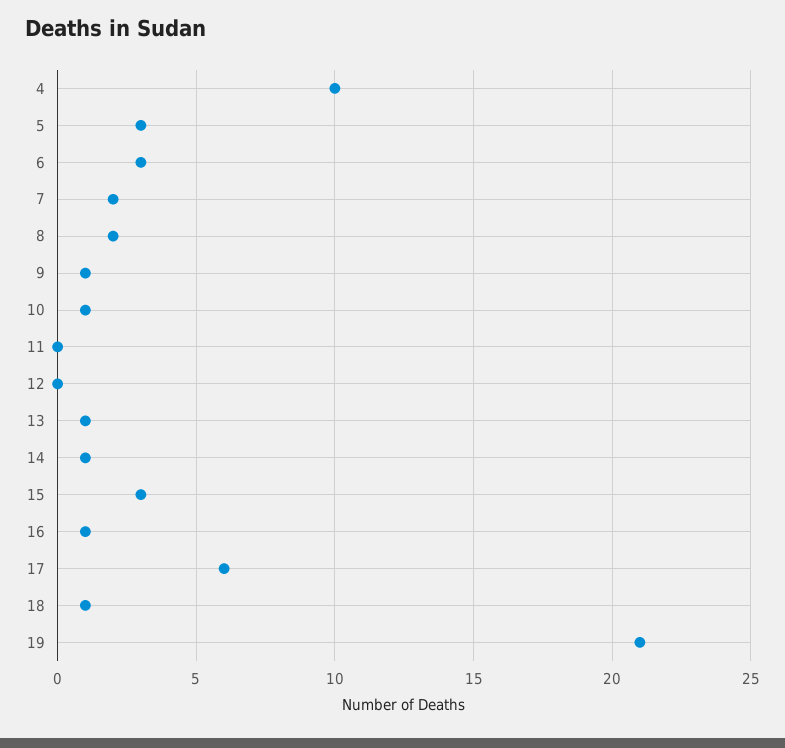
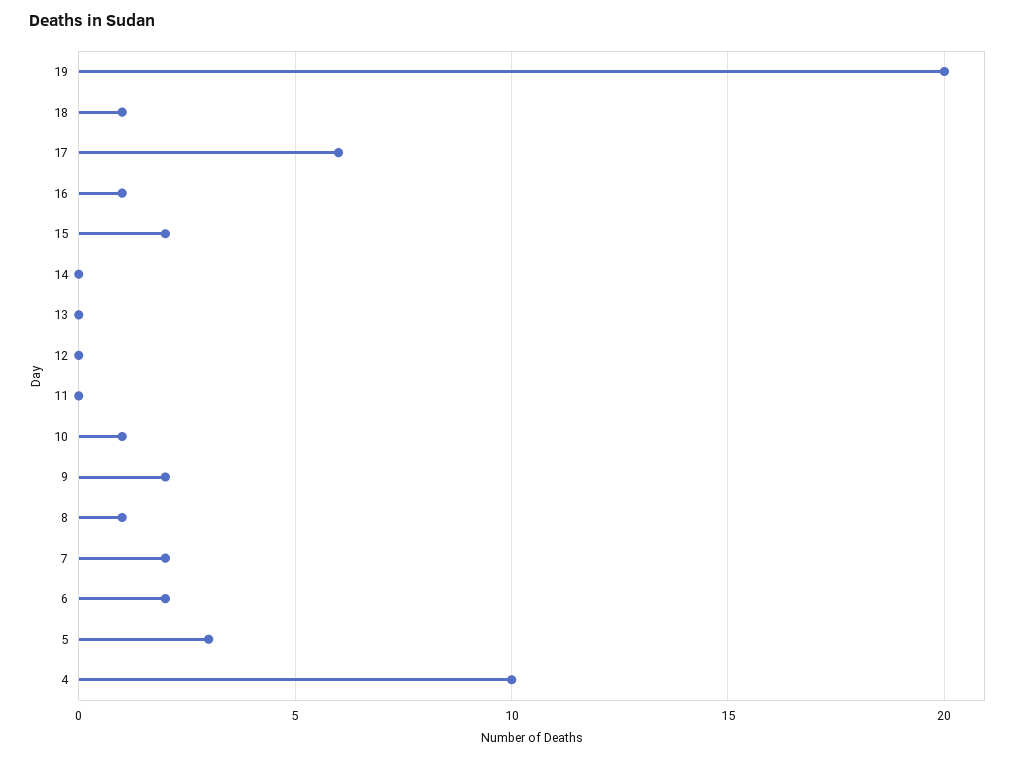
  {
    "4": 10,
    "5": 3,
-   "6": 3,
+   "6": 2,
    "7": 2,
-   "8": 2,
+   "8": 1,
-   "9": 1,
+   "9": 2,
    "10": 1,
    "11": 0,
    "12": 0,
-   "13": 1,
+   "13": 0,
-   "14": 1,
+   "14": 0,
-   "15": 3,
+   "15": 2,
    "16": 1,
    "17": 6,
    "18": 1,
-   "19": 21
+   "19": 20
  }

